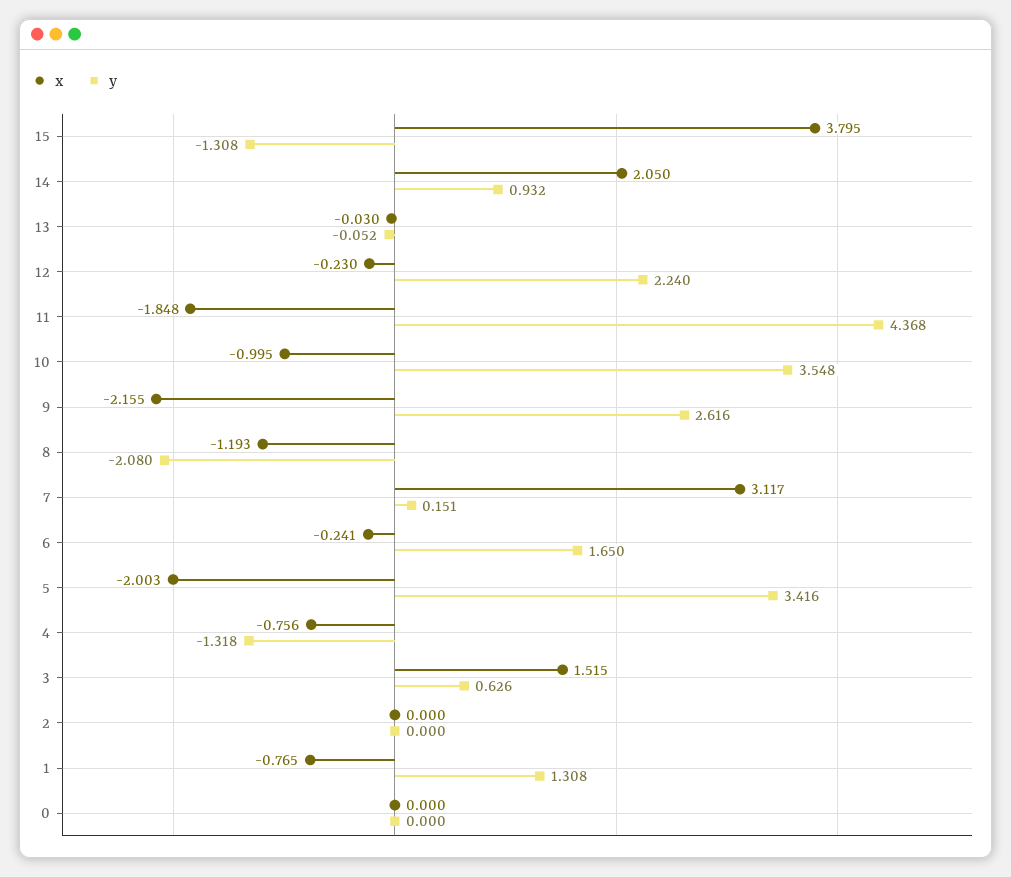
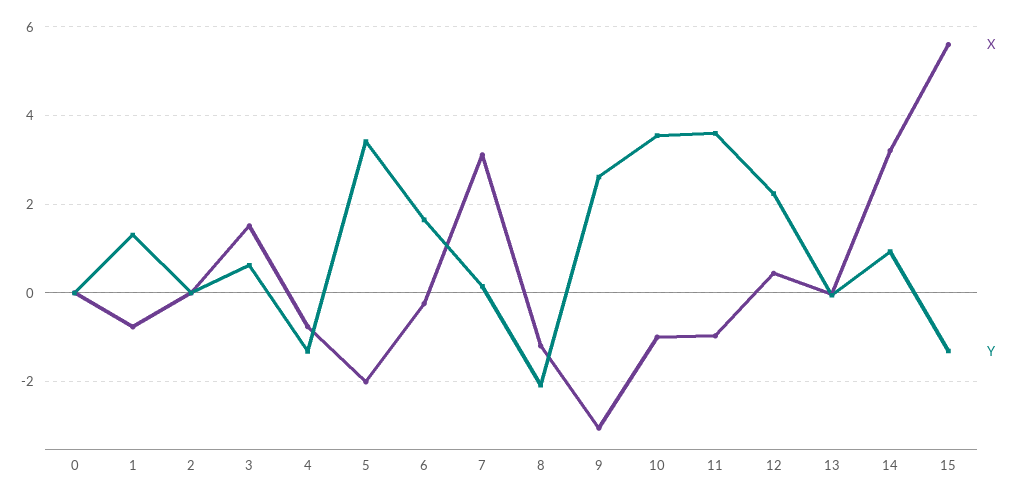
  {
    "x": {
-     "15": 3.795,
+     "15": 5.6,
-     "14": 2.05,
+     "14": 3.2,
      "13": -0.03,
-     "12": -0.23,
+     "12": 0.4,
-     "11": -1.848,
+     "11": -1,
      "10": -0.995,
-     "9": -2.155,
+     "9": -3,
      "8": -1.193,
      "7": 3.117,
      "6": -0.241,
      "5": -2.003,
      "4": -0.756,
      "3": 1.515,
      "2": 0,
      "1": -0.765,
      "0": 0
    },
    "y": {
      "15": -1.308,
      "14": 0.932,
      "13": -0.052,
      "12": 2.24,
-     "11": 4.368,
+     "11": 3.6,
      "10": 3.548,
      "9": 2.616,
      "8": -2.08,
      "7": 0.151,
      "6": 1.65,
      "5": 3.416,
      "4": -1.318,
      "3": 0.626,
      "2": 0,
      "1": 1.308,
      "0": 0
    }
  }

